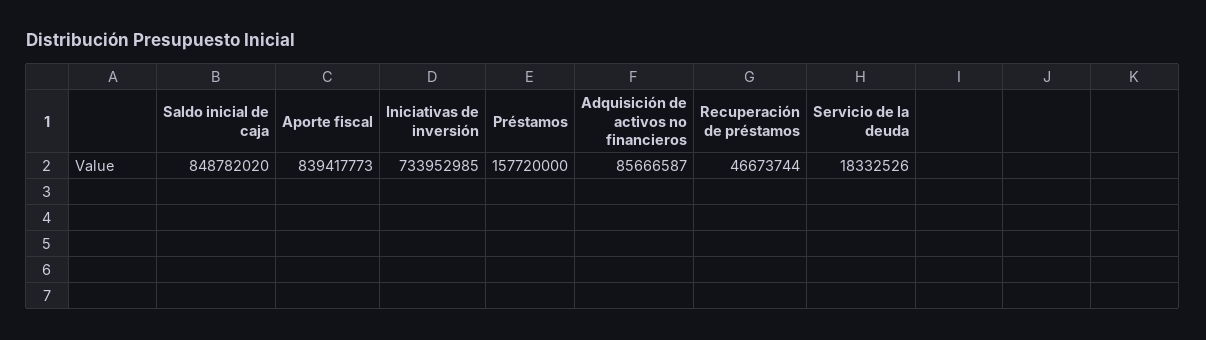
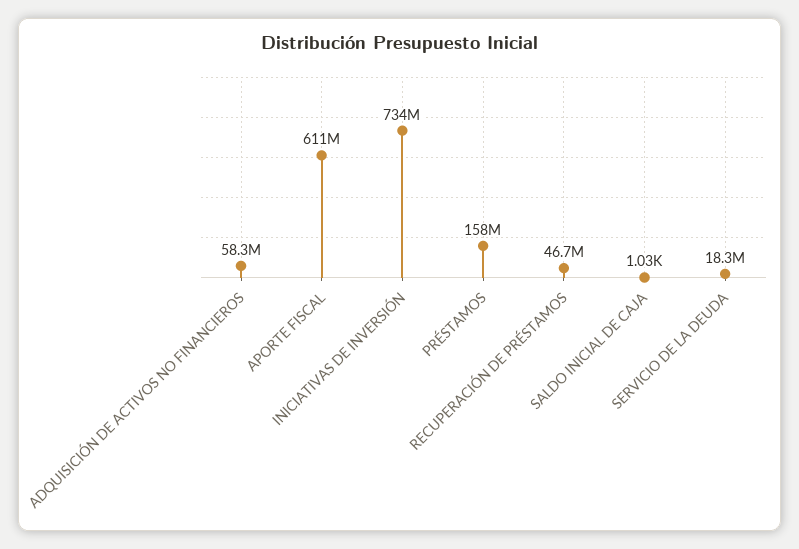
  {
-   "Saldo inicial de caja": 848782020,
+   "Saldo inicial de caja": 1030,
-   "Aporte fiscal": 839417773,
+   "Aporte fiscal": 611000000,
    "Iniciativas de inversión": 733952985,
    "Préstamos": 157720000,
-   "Adquisición de activos no financieros": 85666587,
+   "Adquisición de activos no financieros": 58300000,
    "Recuperación de préstamos": 46673744,
    "Servicio de la deuda": 18332526
  }

